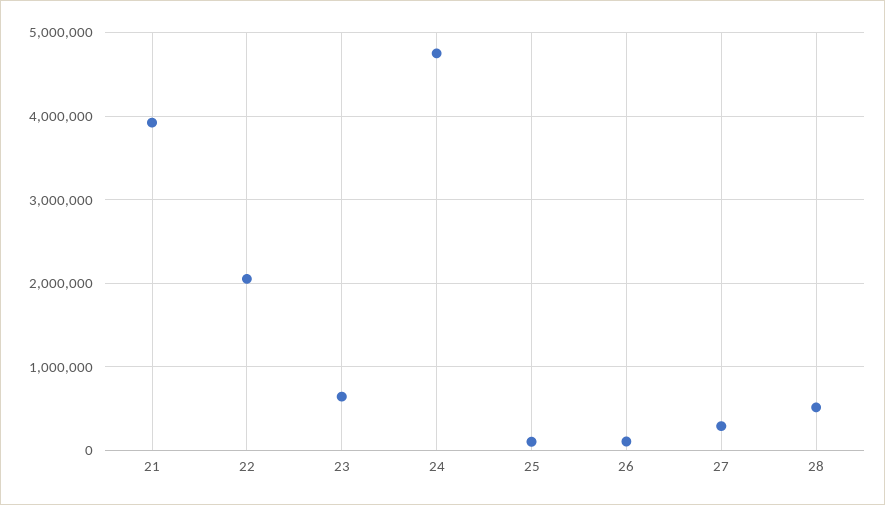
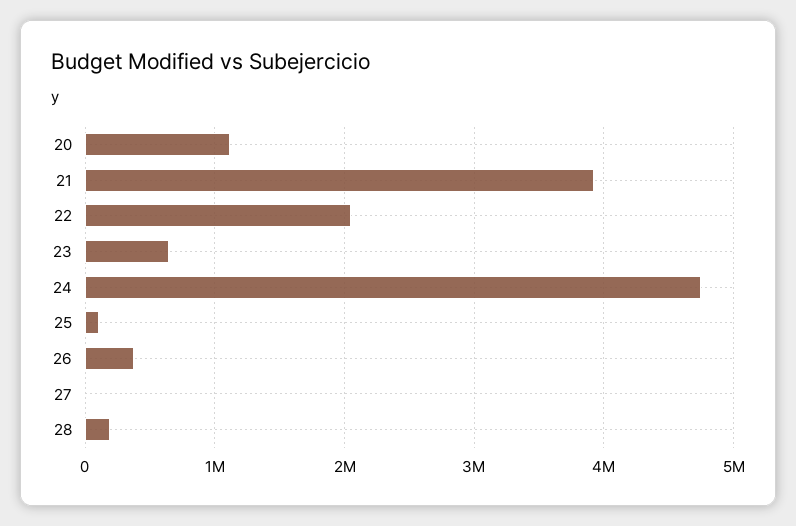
  {
    "21": 3900000,
    "22": 2100000,
    "23": 600000,
    "24": 4800000,
    "25": 100000,
-   "26": 100000,
+   "26": 400000,
-   "27": 300000,
+   "27": 0,
-   "28": 500000
+   "28": 200000,
+   "20": 1100000
  }

